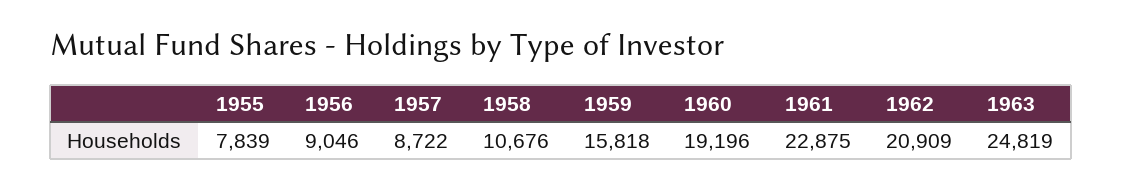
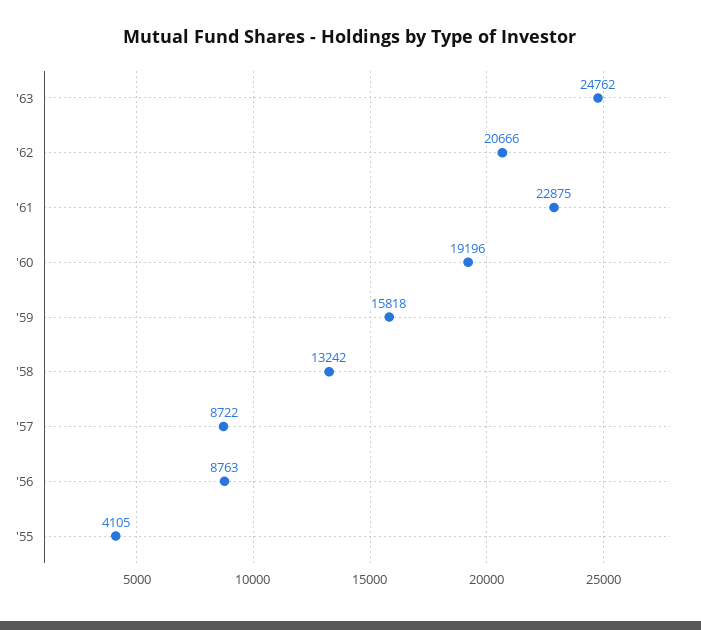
  {
-   "1955": 7839,
+   "1955": 4105,
-   "1956": 9046,
+   "1956": 8763,
    "1957": 8722,
-   "1958": 10676,
+   "1958": 13242,
    "1959": 15818,
    "1960": 19196,
    "1961": 22875,
-   "1962": 20909,
+   "1962": 20666,
-   "1963": 24819
+   "1963": 24762
  }

